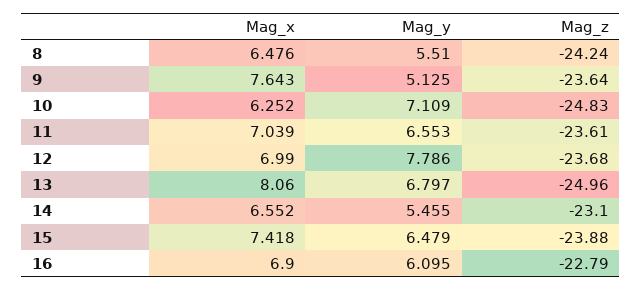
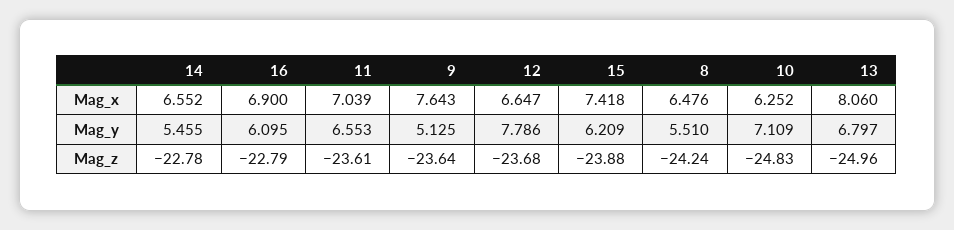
  {
    "Mag_x": {
      "8": 6.476,
      "9": 7.643,
      "10": 6.252,
      "11": 7.039,
-     "12": 6.99,
+     "12": 6.647,
      "13": 8.06,
      "14": 6.552,
      "15": 7.418,
      "16": 6.9
    },
    "Mag_y": {
      "8": 5.51,
      "9": 5.125,
      "10": 7.109,
      "11": 6.553,
      "12": 7.786,
      "13": 6.797,
      "14": 5.455,
-     "15": 6.479,
+     "15": 6.209,
      "16": 6.095
    },
    "Mag_z": {
      "8": -24.24,
      "9": -23.64,
      "10": -24.83,
      "11": -23.61,
      "12": -23.68,
      "13": -24.96,
-     "14": -23.1,
+     "14": -22.78,
      "15": -23.88,
      "16": -22.79
    }
  }

